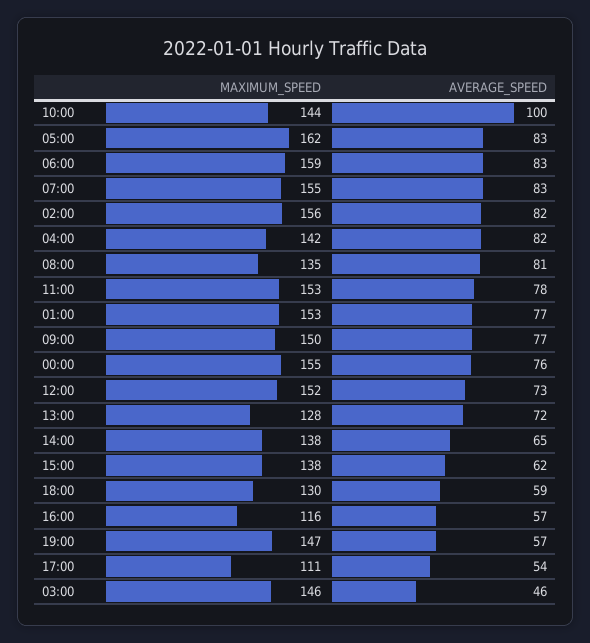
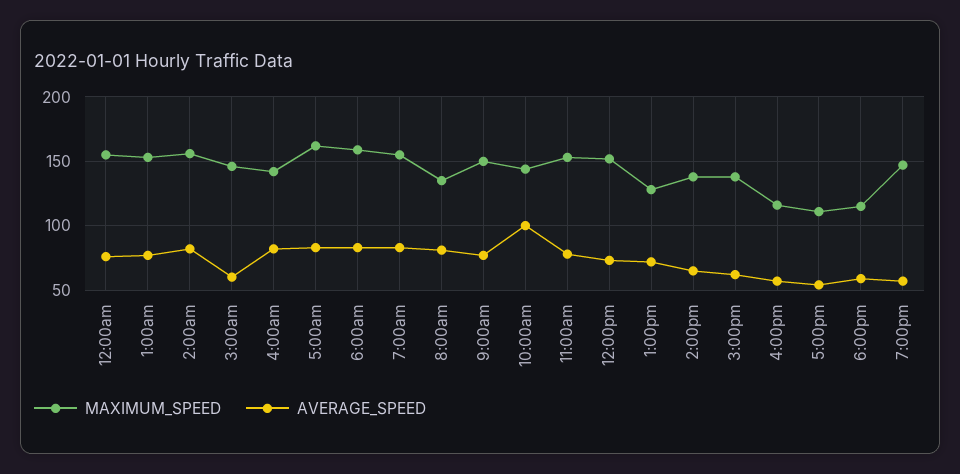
  {
    "MAXIMUM_SPEED": {
      "10:00": 144,
      "05:00": 162,
      "06:00": 159,
      "07:00": 155,
      "02:00": 156,
      "04:00": 142,
      "08:00": 135,
      "11:00": 153,
      "01:00": 153,
      "09:00": 150,
      "00:00": 155,
      "12:00": 152,
      "13:00": 128,
      "14:00": 138,
      "15:00": 138,
-     "18:00": 130,
+     "18:00": 115,
      "16:00": 116,
      "19:00": 147,
      "17:00": 111,
      "03:00": 146
    },
    "AVERAGE_SPEED": {
      "10:00": 100,
      "05:00": 83,
      "06:00": 83,
      "07:00": 83,
      "02:00": 82,
      "04:00": 82,
      "08:00": 81,
      "11:00": 78,
      "01:00": 77,
      "09:00": 77,
      "00:00": 76,
      "12:00": 73,
      "13:00": 72,
      "14:00": 65,
      "15:00": 62,
      "18:00": 59,
      "16:00": 57,
      "19:00": 57,
      "17:00": 54,
-     "03:00": 46
+     "03:00": 60
    }
  }

